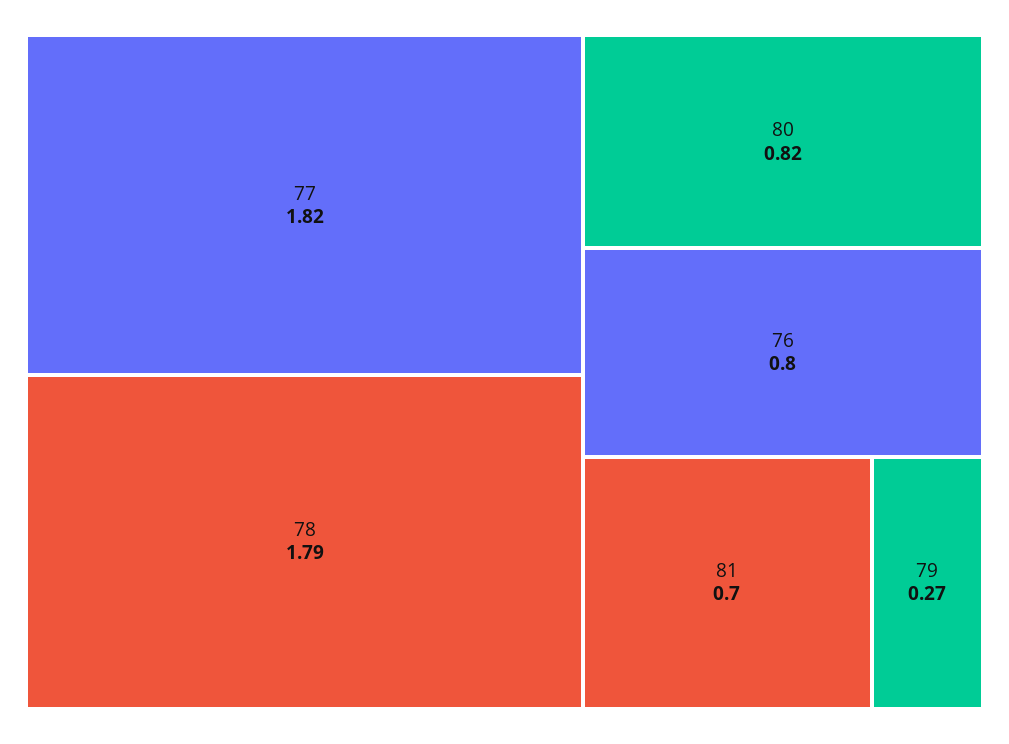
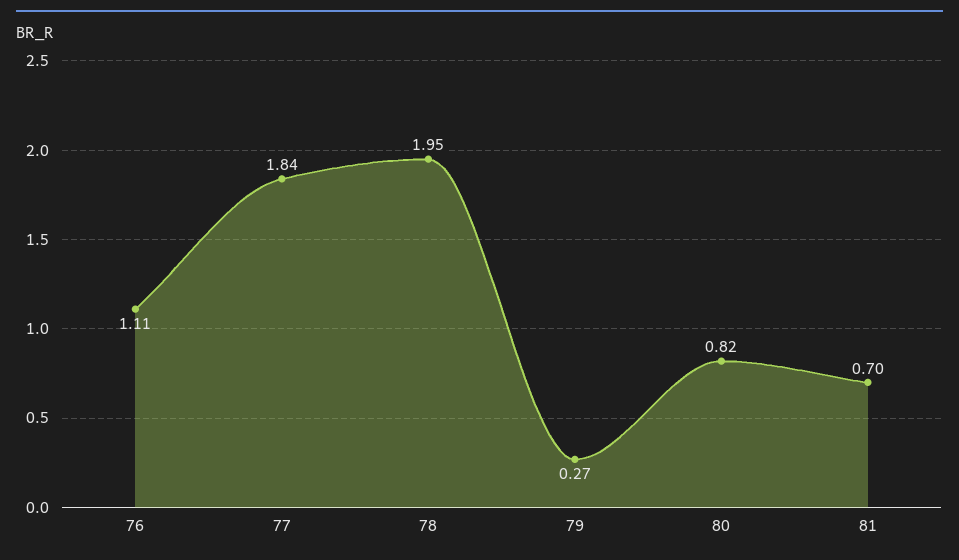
  {
-   "77": 1.82,
+   "77": 1.84,
-   "78": 1.79,
+   "78": 1.95,
    "80": 0.82,
-   "76": 0.8,
+   "76": 1.11,
    "81": 0.7,
    "79": 0.27
  }

